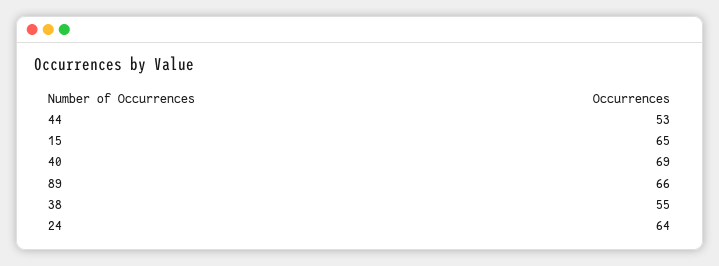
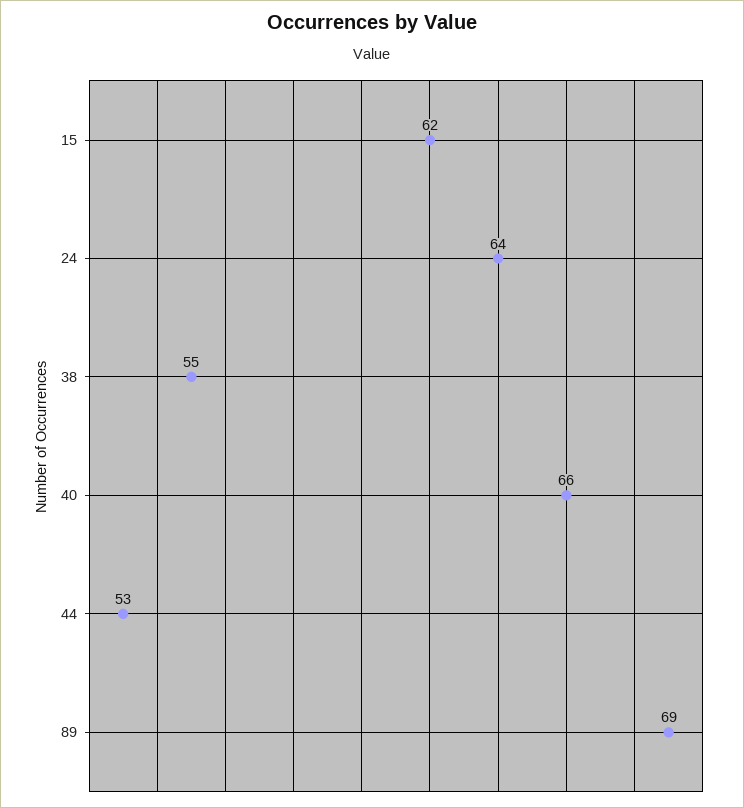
  {
    "44": 53,
-   "15": 65,
+   "15": 62,
-   "40": 69,
+   "40": 66,
-   "89": 66,
+   "89": 69,
    "38": 55,
    "24": 64
  }

